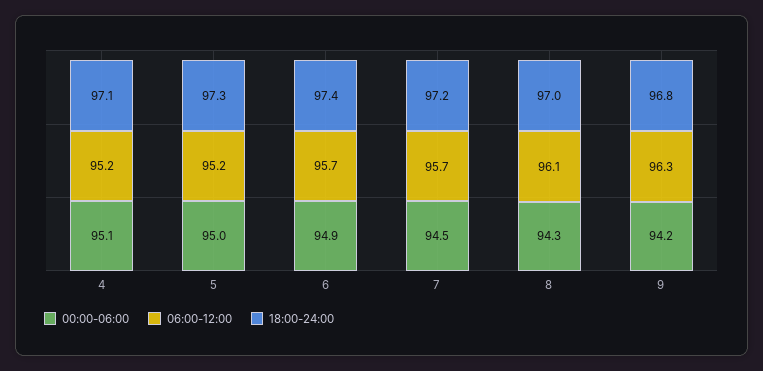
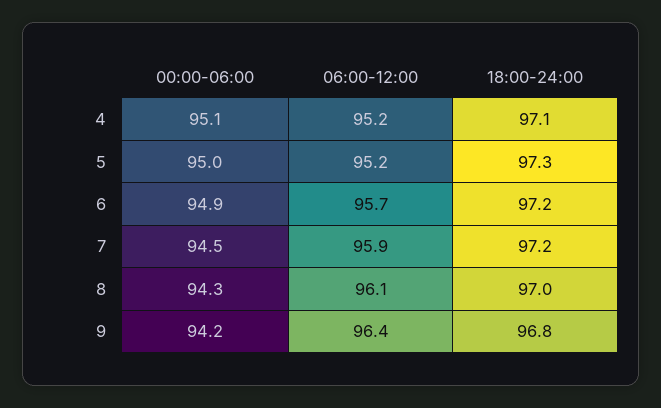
  {
    "00:00-06:00": {
      "4": 95.1,
      "5": 95,
      "6": 94.9,
      "7": 94.5,
      "8": 94.3,
      "9": 94.2
    },
    "06:00-12:00": {
      "4": 95.2,
      "5": 95.2,
      "6": 95.7,
-     "7": 95.7,
+     "7": 95.9,
      "8": 96.1,
-     "9": 96.3
+     "9": 96.4
    },
    "18:00-24:00": {
      "4": 97.1,
      "5": 97.3,
-     "6": 97.4,
+     "6": 97.2,
      "7": 97.2,
      "8": 97,
      "9": 96.8
    }
  }

